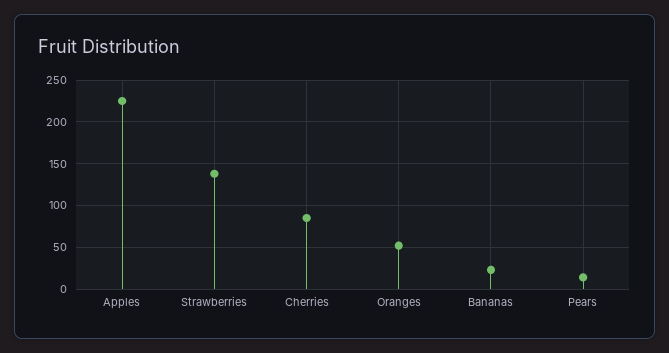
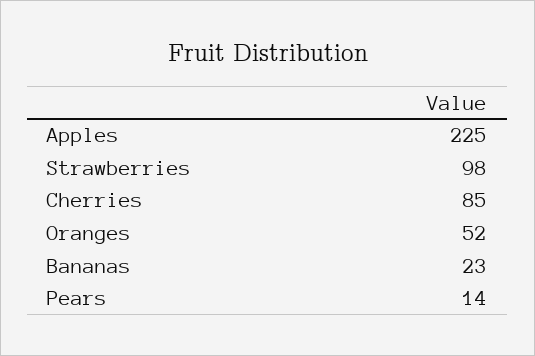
  {
    "Apples": 225,
-   "Strawberries": 140,
+   "Strawberries": 98,
    "Cherries": 85,
    "Oranges": 52,
    "Bananas": 23,
    "Pears": 14
  }

